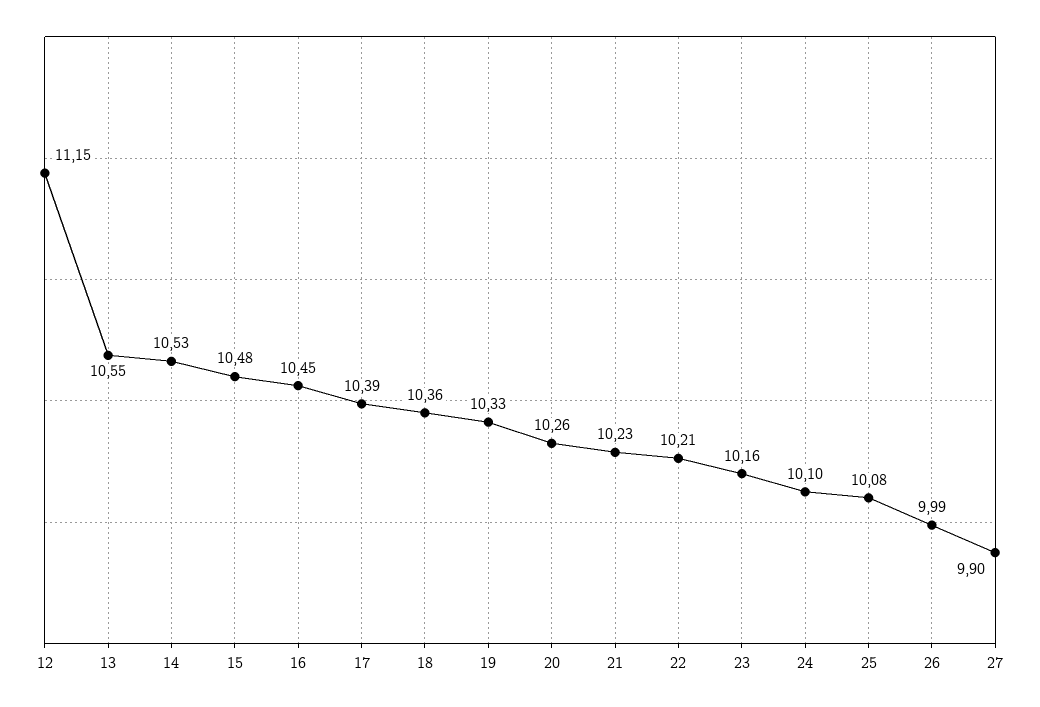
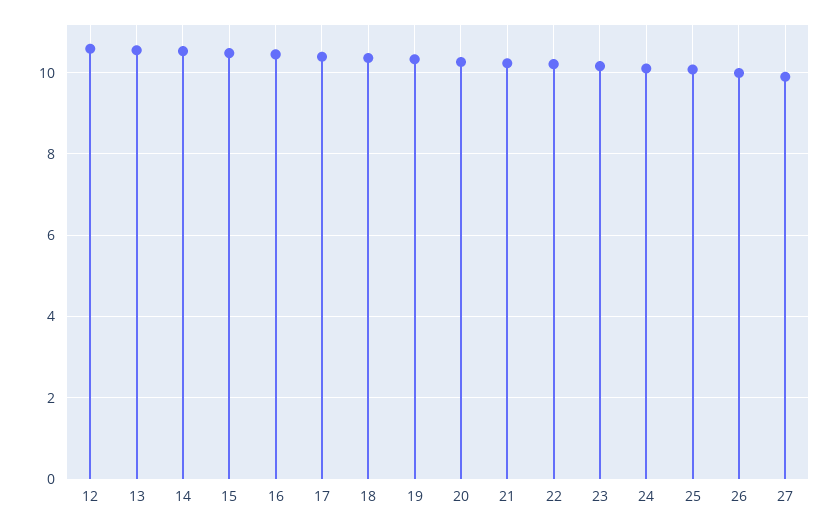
  {
-   "12": 11.15,
+   "12": 10.6,
    "13": 10.55,
    "14": 10.53,
    "15": 10.48,
    "16": 10.45,
    "17": 10.39,
    "18": 10.36,
    "19": 10.33,
    "20": 10.26,
    "21": 10.23,
    "22": 10.21,
    "23": 10.16,
    "24": 10.1,
    "25": 10.08,
    "26": 9.99,
    "27": 9.9
  }

